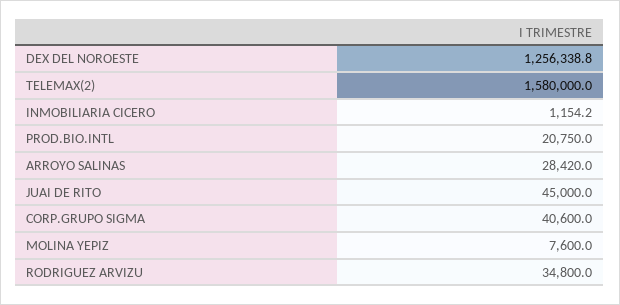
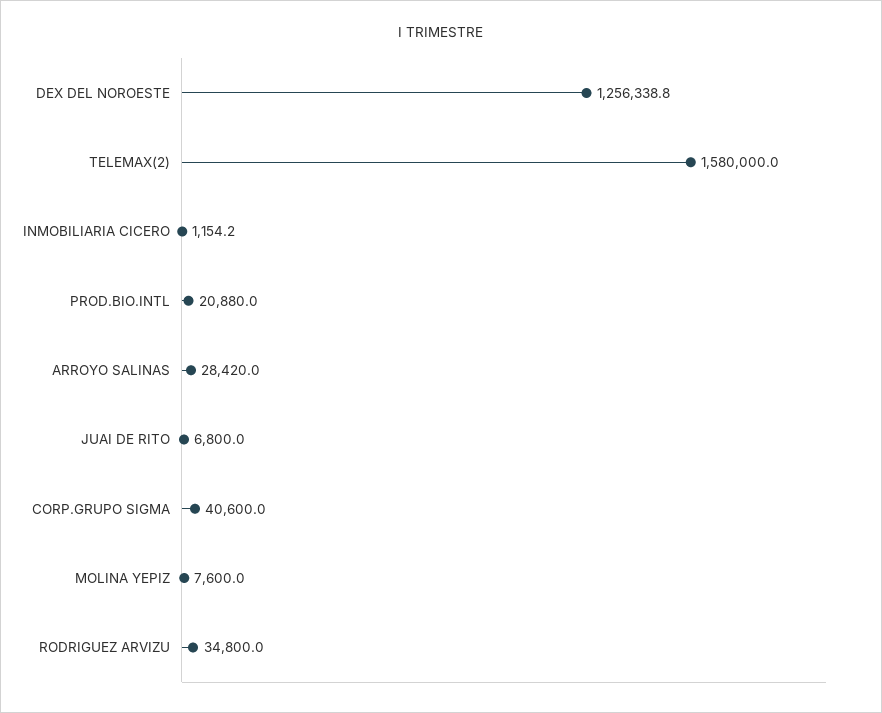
  {
    "DEX DEL NOROESTE": 1256338.8,
    "TELEMAX(2)": 1580000,
    "INMOBILIARIA CICERO": 1154.2,
-   "PROD.BIO.INTL": 20750,
+   "PROD.BIO.INTL": 20880,
    "ARROYO SALINAS": 28420,
-   "JUAI DE RITO": 45000,
+   "JUAI DE RITO": 6800,
    "CORP.GRUPO SIGMA": 40600,
    "MOLINA YEPIZ": 7600,
    "RODRIGUEZ ARVIZU": 34800
  }

